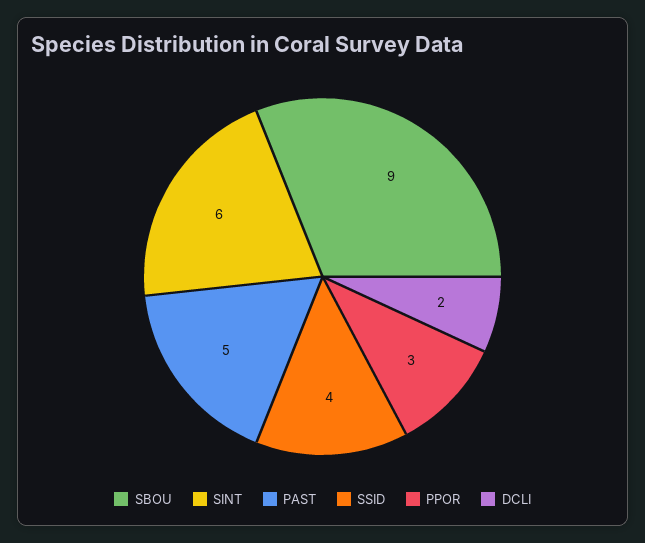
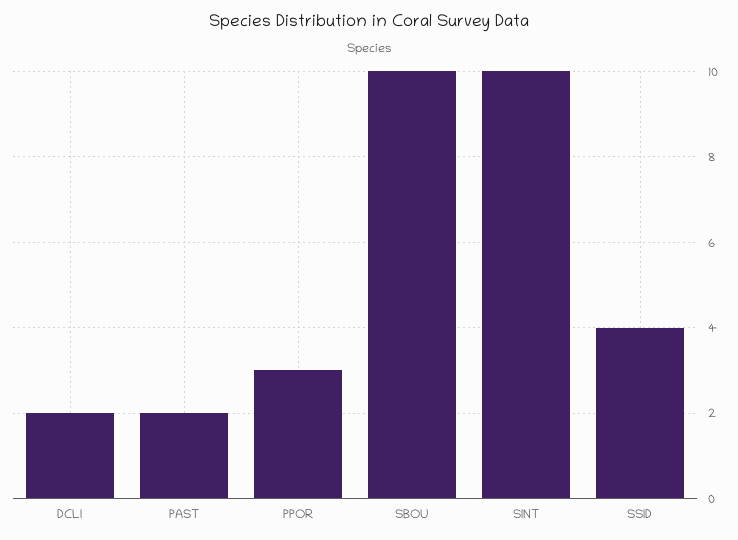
  {
-   "SBOU": 9,
+   "SBOU": 10,
-   "SINT": 6,
+   "SINT": 10,
-   "PAST": 5,
+   "PAST": 2,
    "SSID": 4,
    "PPOR": 3,
    "DCLI": 2
  }

